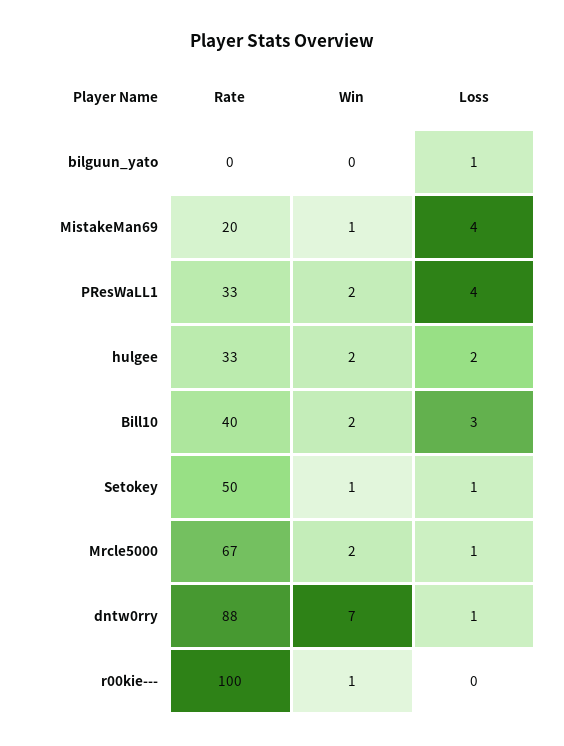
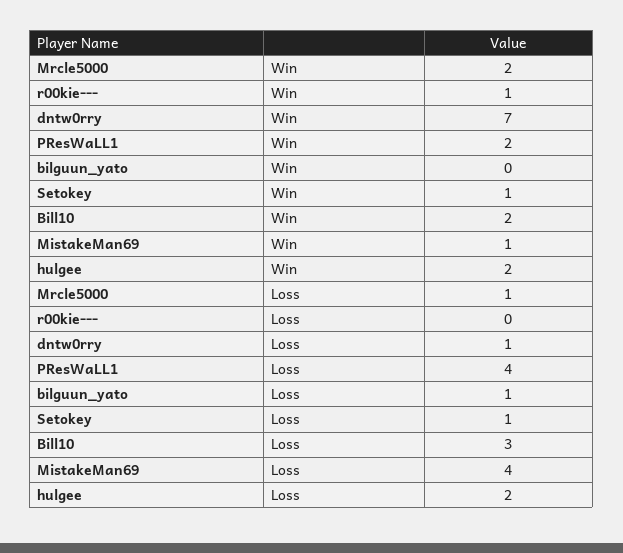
  {
-   "Rate": {
-     "bilguun_yato": 0,
-     "MistakeMan69": 20,
-     "PResWaLL1": 33,
-     "hulgee": 33,
-     "Bill10": 40,
-     "Setokey": 50,
-     "Mrcle5000": 67,
-     "dntw0rry": 88,
-     "r00kie---": 100
-   },
    "Win": {
      "bilguun_yato": 0,
      "MistakeMan69": 1,
      "PResWaLL1": 2,
      "hulgee": 2,
      "Bill10": 2,
      "Setokey": 1,
      "Mrcle5000": 2,
      "dntw0rry": 7,
      "r00kie---": 1
    },
    "Loss": {
      "bilguun_yato": 1,
      "MistakeMan69": 4,
      "PResWaLL1": 4,
      "hulgee": 2,
      "Bill10": 3,
      "Setokey": 1,
      "Mrcle5000": 1,
      "dntw0rry": 1,
      "r00kie---": 0
    }
  }

